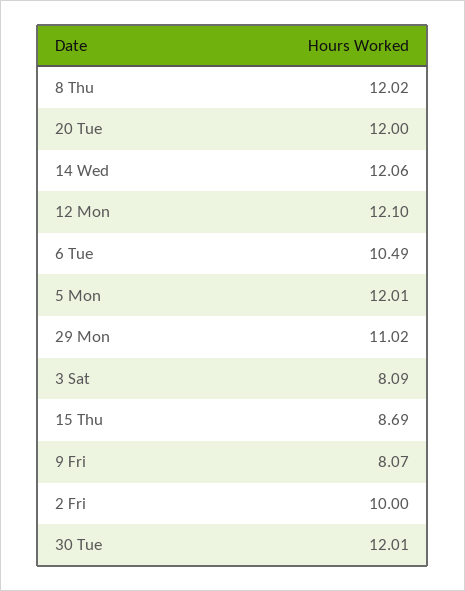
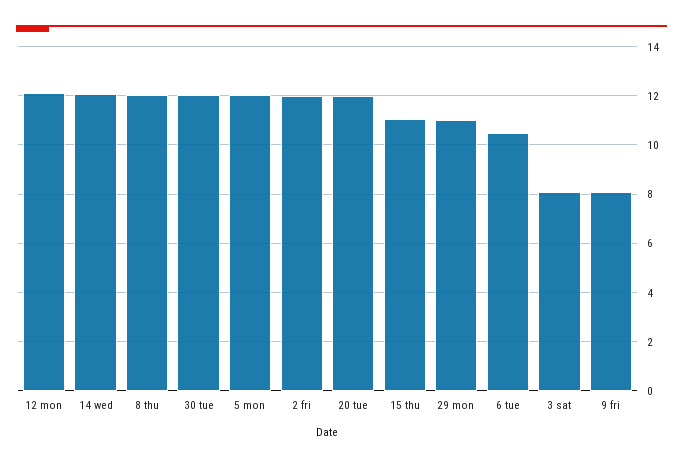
  {
    "8 Thu": 12.02,
    "20 Tue": 12,
    "14 Wed": 12.06,
    "12 Mon": 12.1,
    "6 Tue": 10.49,
    "5 Mon": 12.01,
    "29 Mon": 11.02,
    "3 Sat": 8.09,
-   "15 Thu": 8.69,
+   "15 Thu": 11,
    "9 Fri": 8.07,
-   "2 Fri": 10,
+   "2 Fri": 12,
    "30 Tue": 12.01
  }

